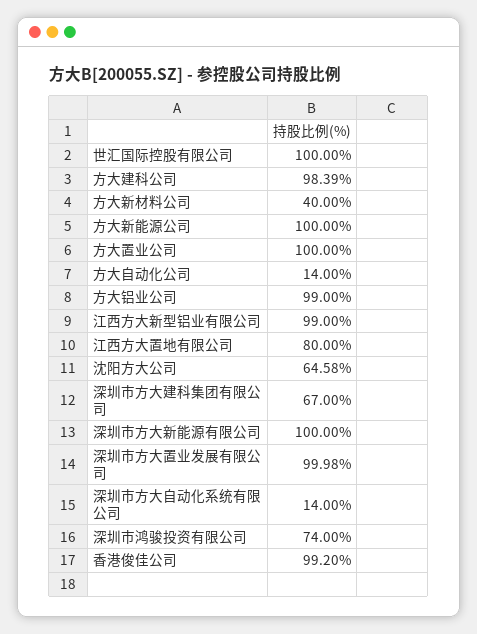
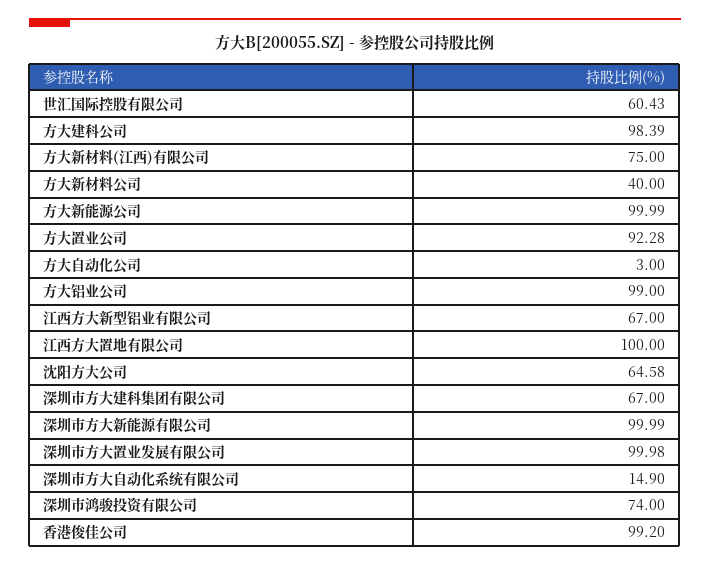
  {
-   "世汇国际控股有限公司": 100,
+   "世汇国际控股有限公司": 60.43,
    "方大建科公司": 98.39,
    "方大新材料公司": 40,
-   "方大新能源公司": 100,
+   "方大新能源公司": 99.99,
-   "方大置业公司": 100,
+   "方大置业公司": 92.28,
-   "方大自动化公司": 14,
+   "方大自动化公司": 3,
    "方大铝业公司": 99,
-   "江西方大新型铝业有限公司": 99,
+   "江西方大新型铝业有限公司": 67,
-   "江西方大置地有限公司": 80,
+   "江西方大置地有限公司": 100,
    "沈阳方大公司": 64.58,
    "深圳市方大建科集团有限公司": 67,
-   "深圳市方大新能源有限公司": 100,
+   "深圳市方大新能源有限公司": 99.99,
    "深圳市方大置业发展有限公司": 99.98,
-   "深圳市方大自动化系统有限公司": 14,
+   "深圳市方大自动化系统有限公司": 14.9,
    "深圳市鸿骏投资有限公司": 74,
-   "香港俊佳公司": 99.2
+   "香港俊佳公司": 99.2,
+   "方大新材料(江西)有限公司": 75
  }

